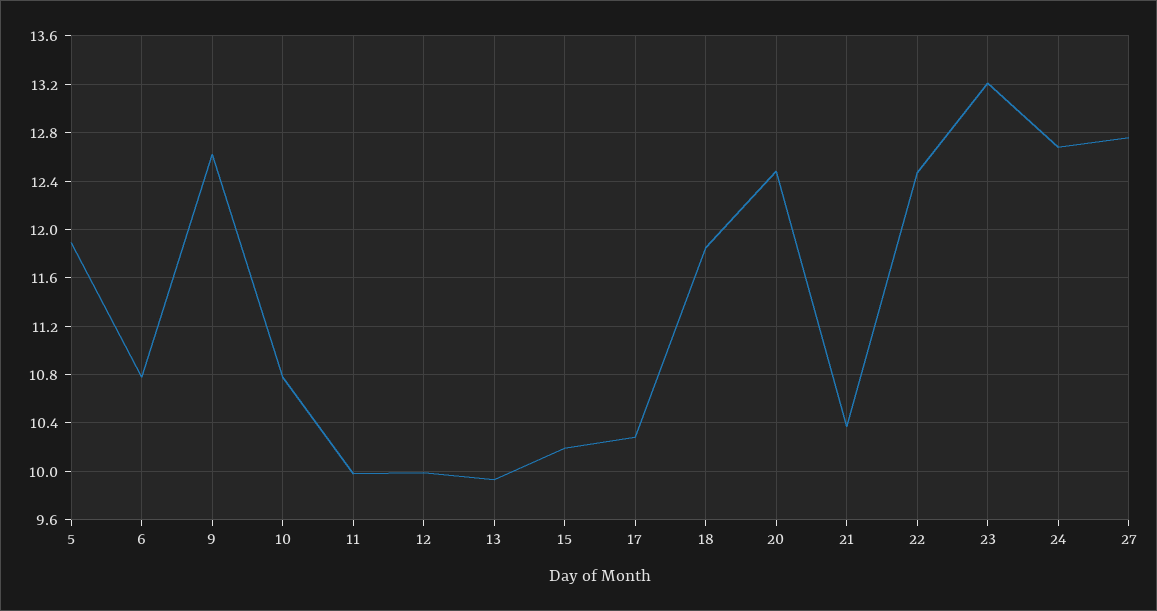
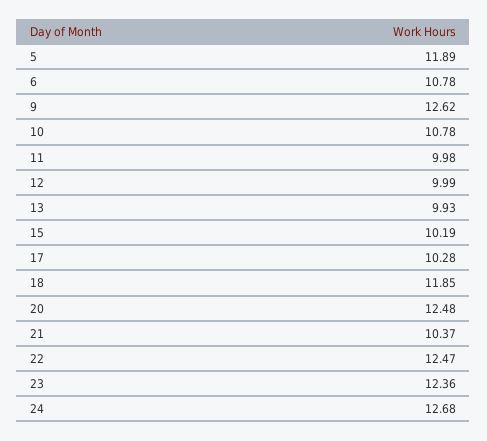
  {
    "5": 11.89,
    "6": 10.78,
    "9": 12.62,
    "10": 10.78,
    "11": 9.98,
    "12": 9.99,
    "13": 9.93,
    "15": 10.19,
    "17": 10.28,
    "18": 11.85,
    "20": 12.48,
    "21": 10.37,
    "22": 12.47,
-   "23": 13.2,
+   "23": 12.36,
-   "24": 12.68,
+   "24": 12.68
-   "27": 12.75
  }

